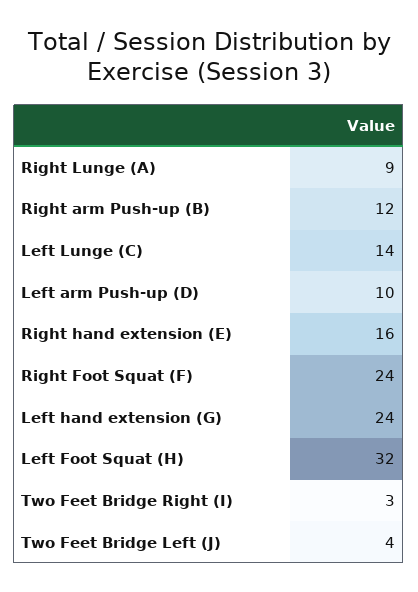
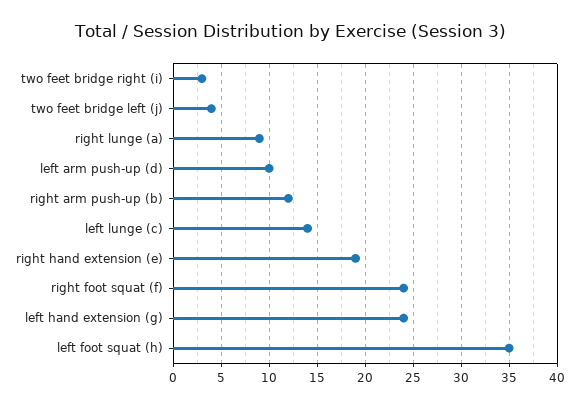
  {
    "Right Lunge (A)": 9,
    "Right arm Push-up (B)": 12,
    "Left Lunge (C)": 14,
    "Left arm Push-up (D)": 10,
-   "Right hand extension (E)": 16,
+   "Right hand extension (E)": 19,
    "Right Foot Squat (F)": 24,
    "Left hand extension (G)": 24,
-   "Left Foot Squat (H)": 32,
+   "Left Foot Squat (H)": 35,
    "Two Feet Bridge Right (I)": 3,
    "Two Feet Bridge Left (J)": 4
  }

